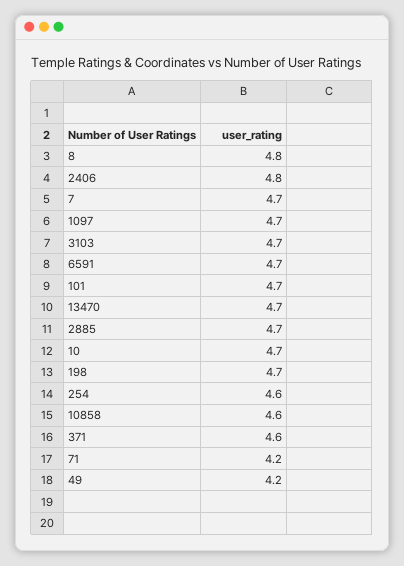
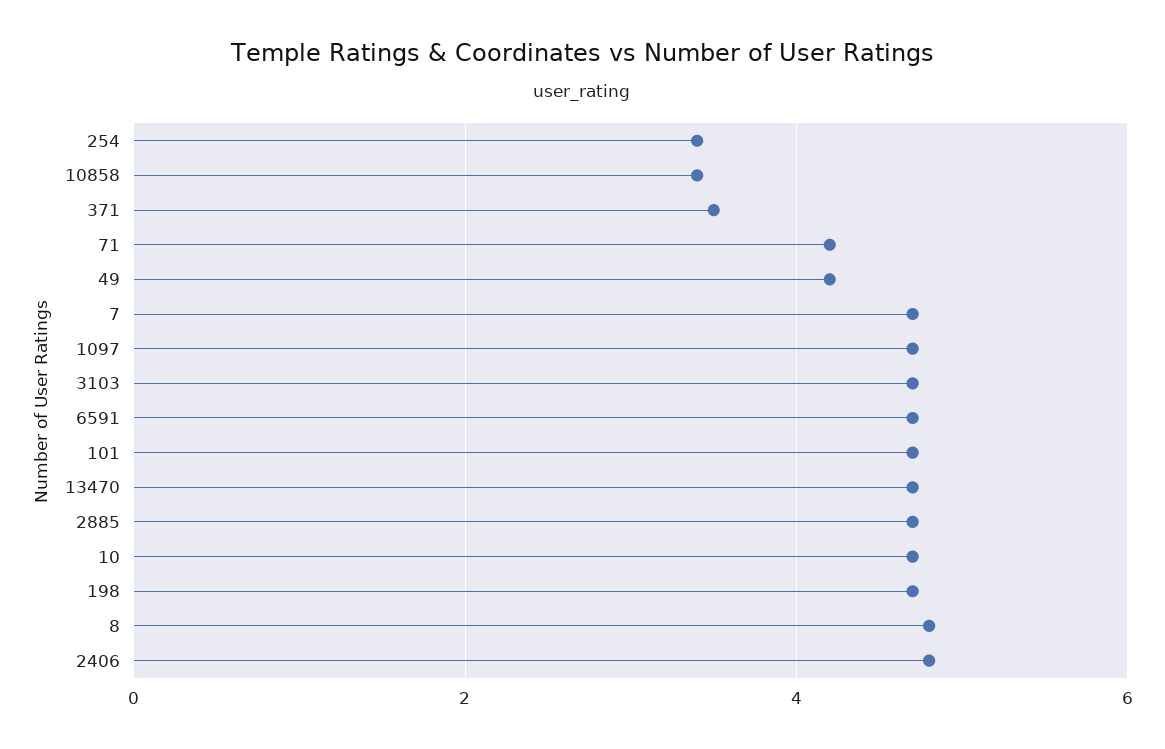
  {
    "8": 4.8,
    "2406": 4.8,
    "7": 4.7,
    "1097": 4.7,
    "3103": 4.7,
    "6591": 4.7,
    "101": 4.7,
    "13470": 4.7,
    "2885": 4.7,
    "10": 4.7,
    "198": 4.7,
-   "254": 4.6,
+   "254": 3.5,
-   "10858": 4.6,
+   "10858": 3.5,
-   "371": 4.6,
+   "371": 3.5,
    "71": 4.2,
    "49": 4.2
  }

